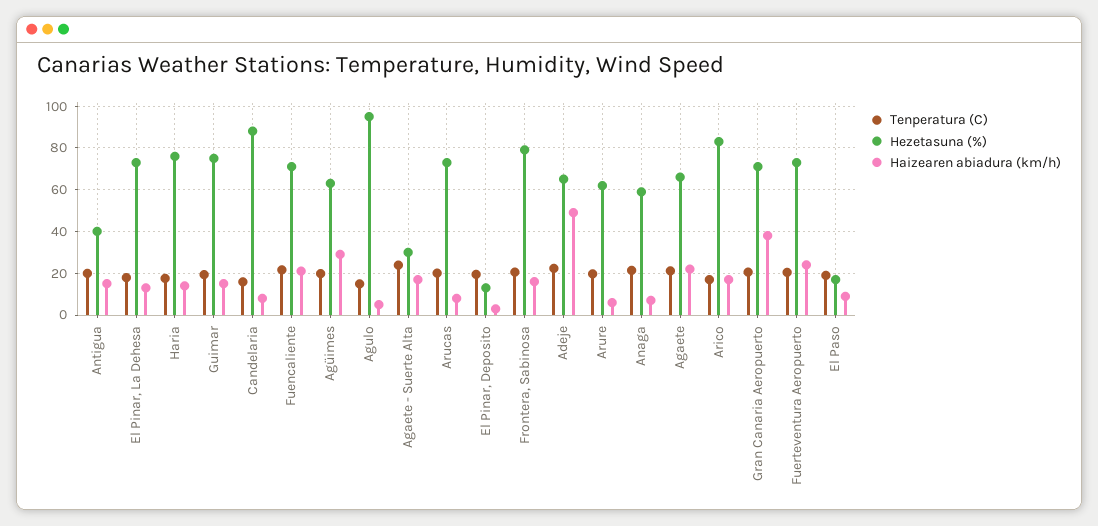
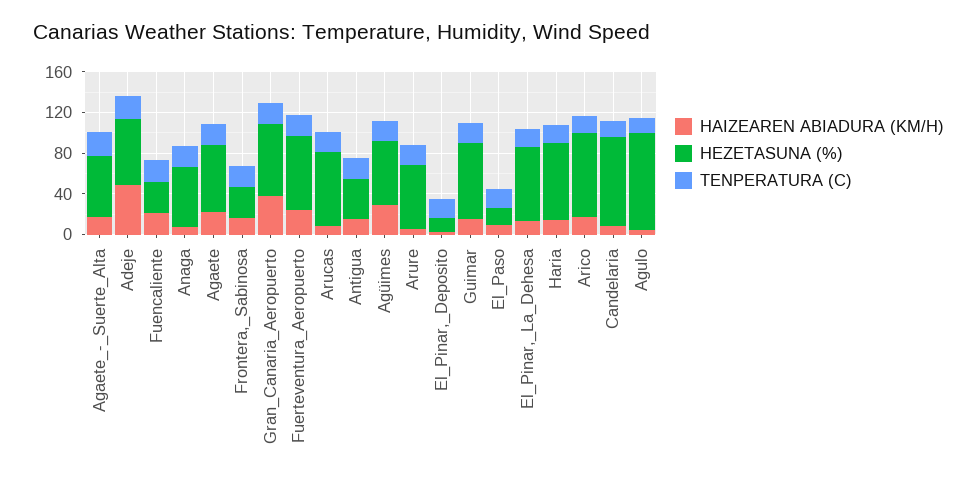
  {
    "Tenperatura (C)": {
      "Antigua": 20,
      "El Pinar, La Dehesa": 20,
      "Haria": 20,
      "Guimar": 20,
      "Candelaria": 15,
      "Fuencaliente": 20,
      "Agüimes": 20,
      "Agulo": 15,
      "Agaete - Suerte Alta": 25,
      "Arucas": 20,
      "El Pinar, Deposito": 20,
      "Frontera, Sabinosa": 20,
      "Adeje": 20,
      "Arure": 20,
      "Anaga": 20,
      "Agaete": 20,
      "Arico": 15,
      "Gran Canaria Aeropuerto": 20,
      "Fuerteventura Aeropuerto": 20,
      "El Paso": 20
    },
    "Hezetasuna (%)": {
      "Antigua": 40,
      "El Pinar, La Dehesa": 75,
      "Haria": 75,
      "Guimar": 75,
      "Candelaria": 90,
-     "Fuencaliente": 70,
+     "Fuencaliente": 30,
      "Agüimes": 65,
      "Agulo": 95,
-     "Agaete - Suerte Alta": 30,
+     "Agaete - Suerte Alta": 60,
      "Arucas": 75,
      "El Pinar, Deposito": 15,
-     "Frontera, Sabinosa": 80,
+     "Frontera, Sabinosa": 30,
      "Adeje": 65,
      "Arure": 60,
      "Anaga": 60,
      "Agaete": 65,
      "Arico": 85,
      "Gran Canaria Aeropuerto": 70,
      "Fuerteventura Aeropuerto": 75,
      "El Paso": 15
    },
    "Haizearen abiadura (km/h)": {
      "Antigua": 15,
      "El Pinar, La Dehesa": 15,
      "Haria": 15,
      "Guimar": 15,
      "Candelaria": 10,
      "Fuencaliente": 20,
      "Agüimes": 30,
      "Agulo": 5,
      "Agaete - Suerte Alta": 15,
      "Arucas": 10,
      "El Pinar, Deposito": 5,
      "Frontera, Sabinosa": 15,
      "Adeje": 50,
      "Arure": 5,
      "Anaga": 5,
      "Agaete": 20,
      "Arico": 15,
      "Gran Canaria Aeropuerto": 40,
      "Fuerteventura Aeropuerto": 25,
      "El Paso": 10
    }
  }

